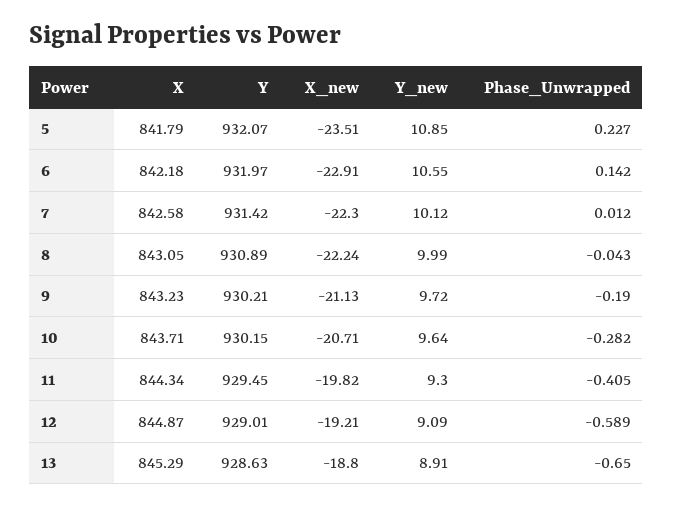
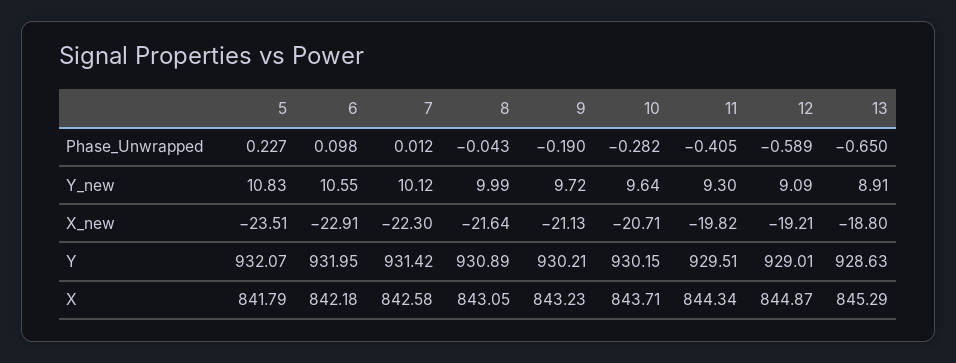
  {
    "X": {
      "5": 841.79,
      "6": 842.18,
      "7": 842.58,
      "8": 843.05,
      "9": 843.23,
      "10": 843.71,
      "11": 844.34,
      "12": 844.87,
      "13": 845.29
    },
    "Y": {
      "5": 932.07,
-     "6": 931.97,
+     "6": 931.95,
      "7": 931.42,
      "8": 930.89,
      "9": 930.21,
      "10": 930.15,
-     "11": 929.45,
+     "11": 929.51,
      "12": 929.01,
      "13": 928.63
    },
    "X_new": {
      "5": -23.51,
      "6": -22.91,
      "7": -22.3,
-     "8": -22.24,
+     "8": -21.64,
      "9": -21.13,
      "10": -20.71,
      "11": -19.82,
      "12": -19.21,
      "13": -18.8
    },
    "Y_new": {
-     "5": 10.85,
+     "5": 10.83,
      "6": 10.55,
      "7": 10.12,
      "8": 9.99,
      "9": 9.72,
      "10": 9.64,
      "11": 9.3,
      "12": 9.09,
      "13": 8.91
    },
    "Phase_Unwrapped": {
      "5": 0.227,
-     "6": 0.142,
+     "6": 0.098,
      "7": 0.012,
      "8": -0.043,
      "9": -0.19,
      "10": -0.282,
      "11": -0.405,
      "12": -0.589,
      "13": -0.65
    }
  }

